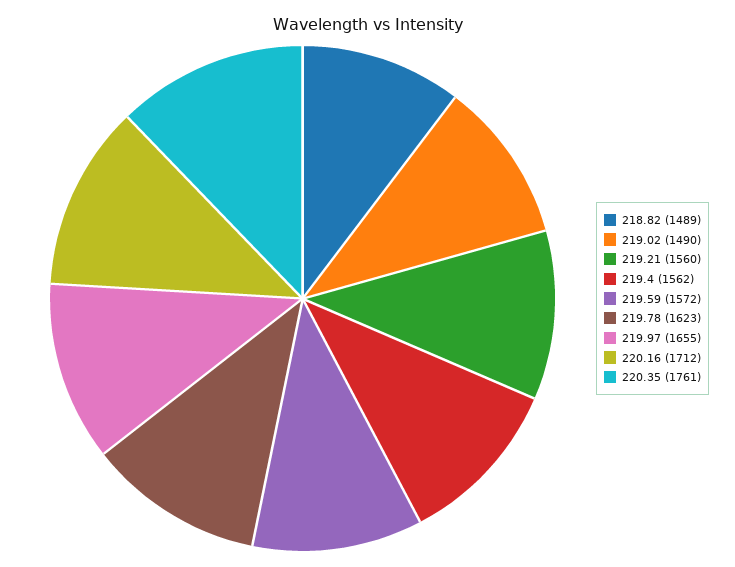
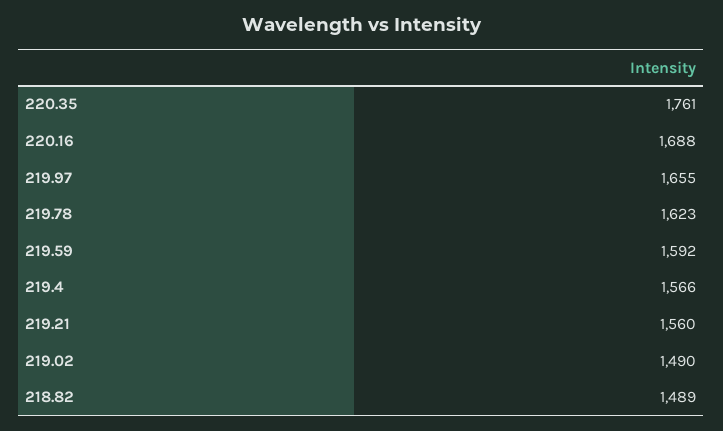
  {
    "218.82": 1489,
    "219.02": 1490,
    "219.21": 1560,
-   "219.4": 1562,
+   "219.4": 1566,
-   "219.59": 1572,
+   "219.59": 1592,
    "219.78": 1623,
    "219.97": 1655,
-   "220.16": 1712,
+   "220.16": 1688,
    "220.35": 1761
  }

